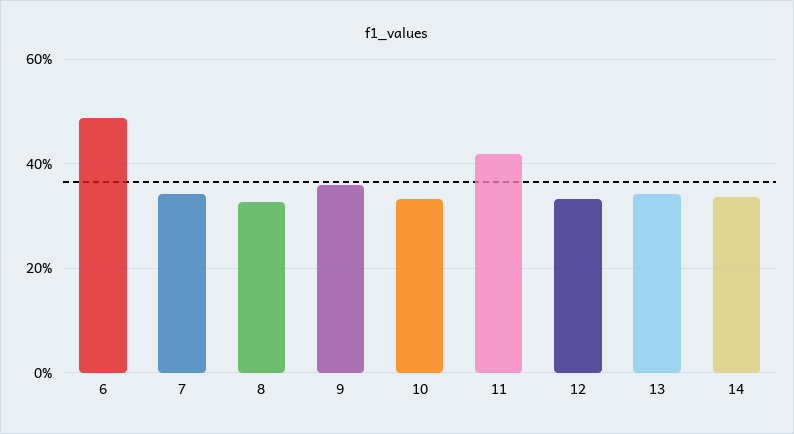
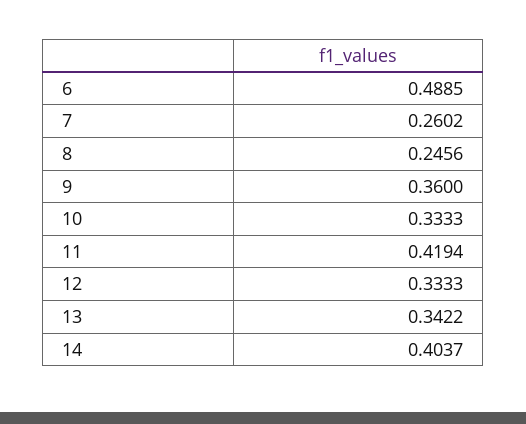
  {
    "6": 0.4885,
-   "7": 0.34,
+   "7": 0.2602,
-   "8": 0.32,
+   "8": 0.2456,
    "9": 0.36,
    "10": 0.3333,
    "11": 0.4194,
    "12": 0.3333,
    "13": 0.3422,
-   "14": 0.34
+   "14": 0.4037
  }

